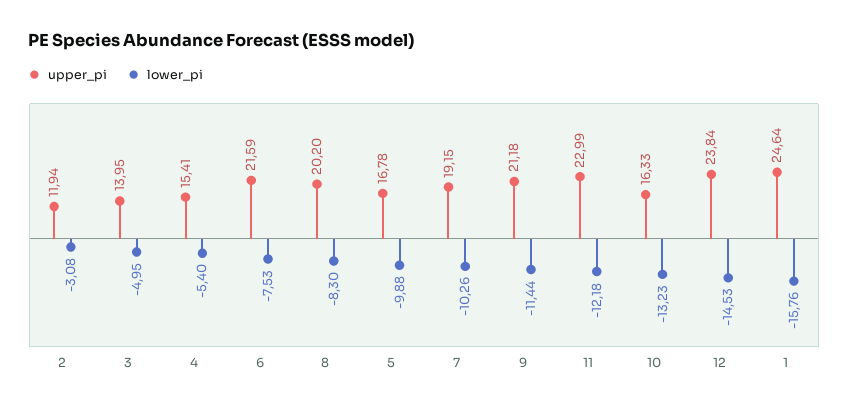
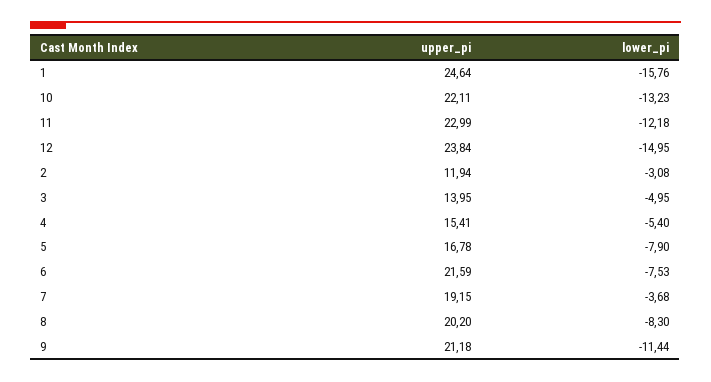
  {
    "upper_pi": {
      "2": 11.94,
      "3": 13.95,
      "4": 15.41,
      "6": 21.59,
      "8": 20.2,
      "5": 16.78,
      "7": 19.15,
      "9": 21.18,
      "11": 22.99,
-     "10": 16.33,
+     "10": 22.11,
      "12": 23.84,
      "1": 24.64
    },
    "lower_pi": {
      "2": -3.08,
      "3": -4.95,
      "4": -5.4,
      "6": -7.53,
      "8": -8.3,
-     "5": -9.88,
+     "5": -7.9,
-     "7": -10.26,
+     "7": -3.68,
      "9": -11.44,
      "11": -12.18,
      "10": -13.23,
-     "12": -14.53,
+     "12": -14.95,
      "1": -15.76
    }
  }

